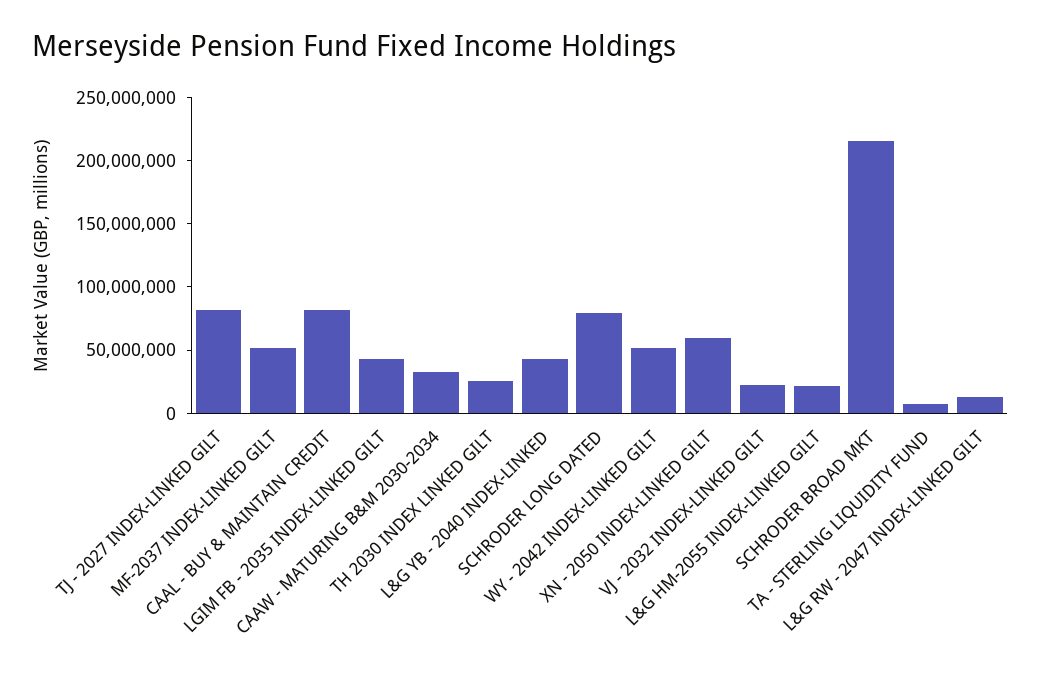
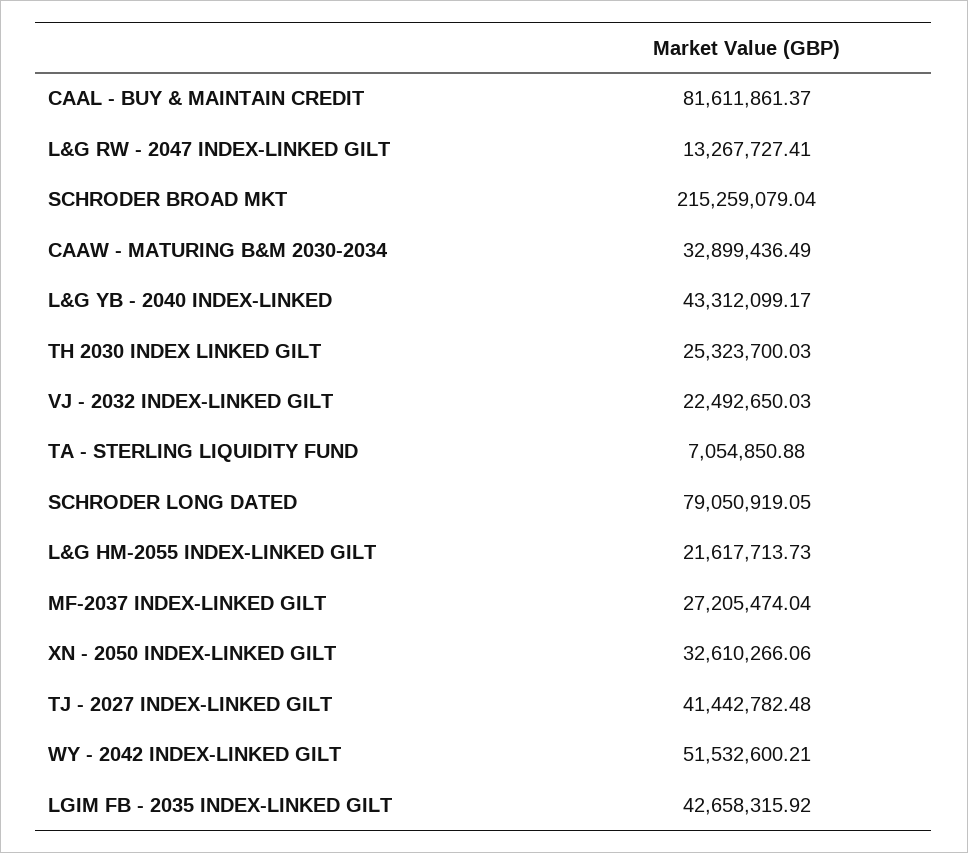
  {
-   "TJ - 2027 INDEX-LINKED GILT": 80000000,
+   "TJ - 2027 INDEX-LINKED GILT": 41442782.48,
-   "MF-2037 INDEX-LINKED GILT": 50000000,
+   "MF-2037 INDEX-LINKED GILT": 27205474.04,
    "CAAL - BUY & MAINTAIN CREDIT": 81611861.37,
    "LGIM FB - 2035 INDEX-LINKED GILT": 42658315.92,
    "CAAW - MATURING B&M 2030-2034": 32899436.49,
    "TH 2030 INDEX LINKED GILT": 25323700.03,
    "L&G YB - 2040 INDEX-LINKED": 43312099.17,
    "SCHRODER LONG DATED": 79050919.05,
    "WY - 2042 INDEX-LINKED GILT": 51532600.21,
-   "XN - 2050 INDEX-LINKED GILT": 60000000,
+   "XN - 2050 INDEX-LINKED GILT": 32610266.06,
    "VJ - 2032 INDEX-LINKED GILT": 22492650.03,
    "L&G HM-2055 INDEX-LINKED GILT": 21617713.73,
    "SCHRODER BROAD MKT": 215259079.04,
    "TA - STERLING LIQUIDITY FUND": 7054850.88,
    "L&G RW - 2047 INDEX-LINKED GILT": 13267727.41
  }

